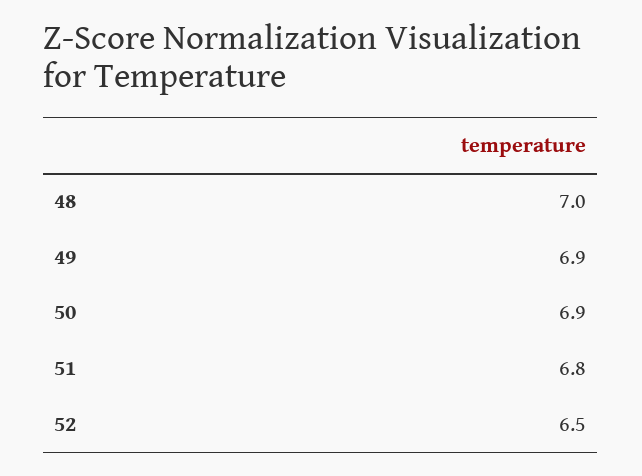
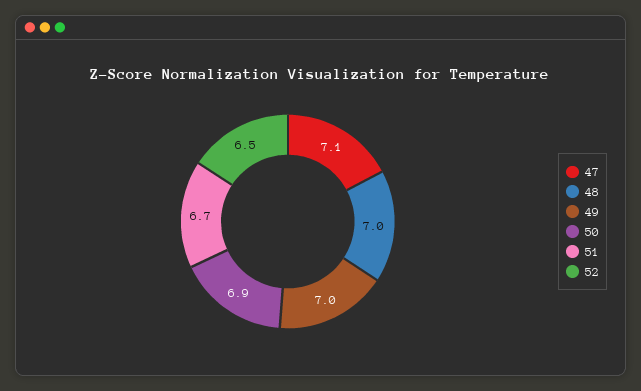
  {
    "48": 7,
-   "49": 6.9,
+   "49": 7,
    "50": 6.9,
-   "51": 6.8,
+   "51": 6.7,
-   "52": 6.5
+   "52": 6.5,
+   "47": 7.1
  }

